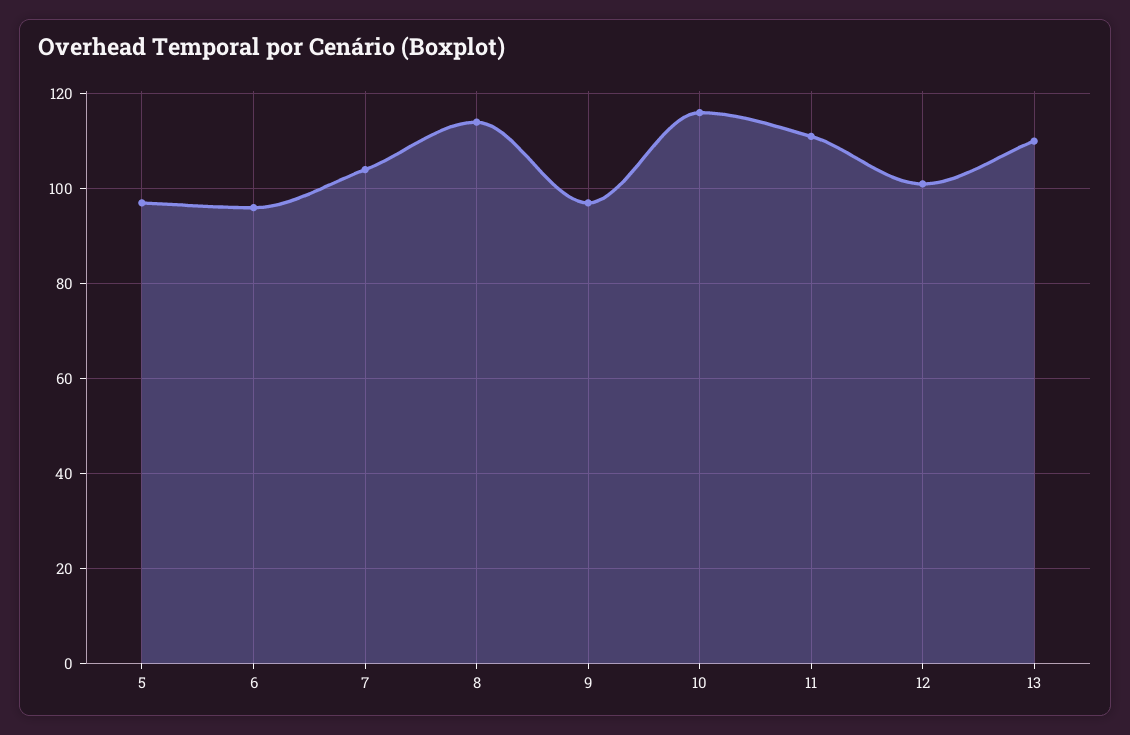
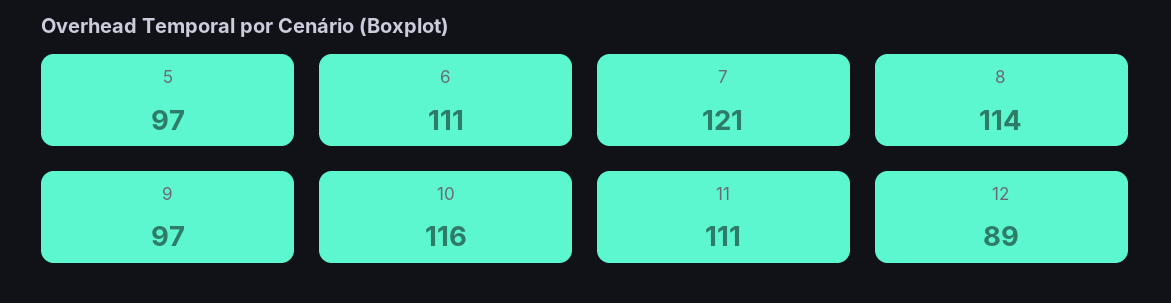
  {
    "5": 97,
-   "6": 95,
+   "6": 111,
-   "7": 105,
+   "7": 121,
    "8": 114,
    "9": 97,
    "10": 116,
    "11": 111,
-   "12": 100,
+   "12": 89
-   "13": 110
  }

